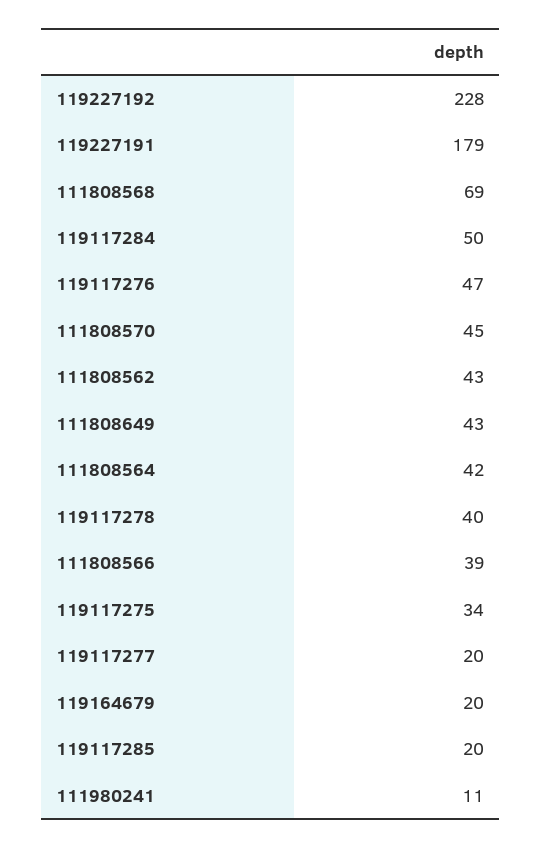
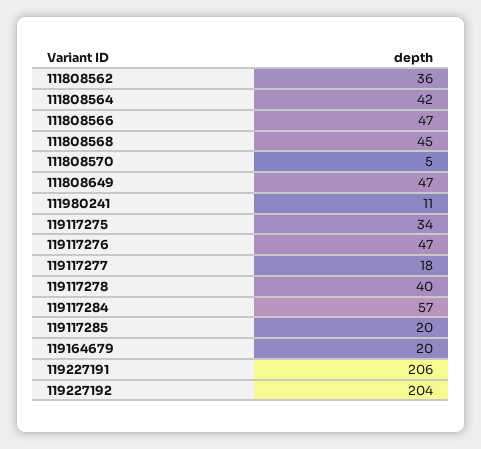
  {
-   "119227192": 228,
+   "119227192": 204,
-   "119227191": 179,
+   "119227191": 206,
-   "111808568": 69,
+   "111808568": 45,
-   "119117284": 50,
+   "119117284": 57,
    "119117276": 47,
-   "111808570": 45,
+   "111808570": 5,
-   "111808562": 43,
+   "111808562": 36,
-   "111808649": 43,
+   "111808649": 47,
    "111808564": 42,
    "119117278": 40,
-   "111808566": 39,
+   "111808566": 47,
    "119117275": 34,
-   "119117277": 20,
+   "119117277": 18,
    "119164679": 20,
    "119117285": 20,
    "111980241": 11
  }

